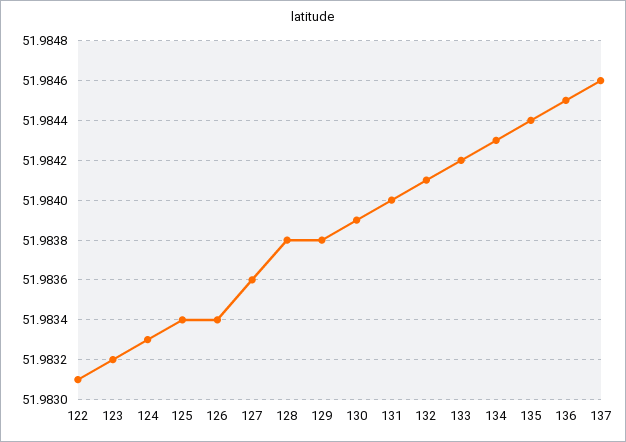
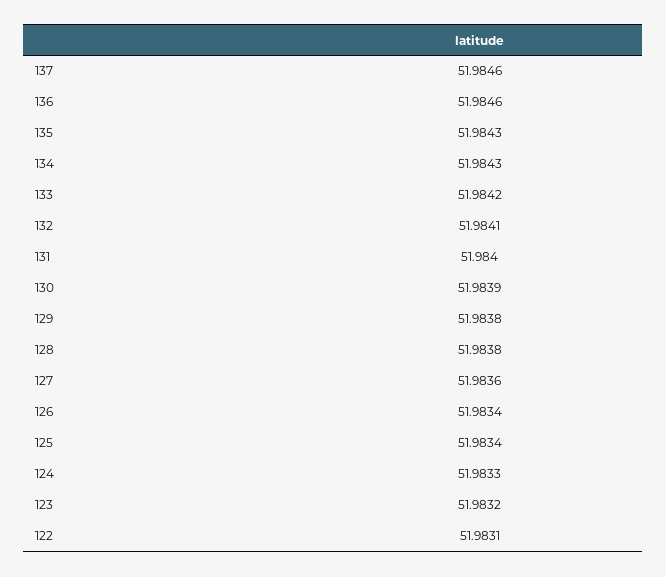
  {
    "122": 51.9831,
    "123": 51.9832,
    "124": 51.9833,
    "125": 51.9834,
    "126": 51.9834,
    "127": 51.9836,
    "128": 51.9838,
    "129": 51.9838,
    "130": 51.9839,
    "131": 51.984,
    "132": 51.9841,
    "133": 51.9842,
    "134": 51.9843,
-   "135": 51.9844,
+   "135": 51.9843,
-   "136": 51.9845,
+   "136": 51.9846,
    "137": 51.9846
  }

